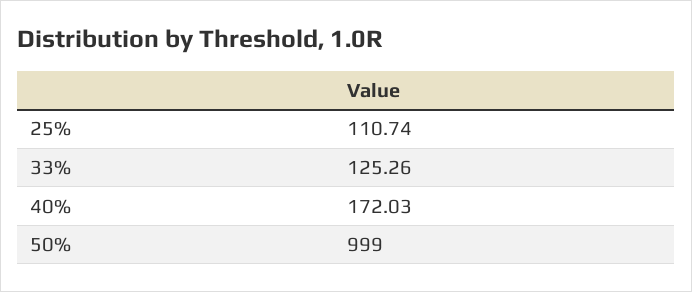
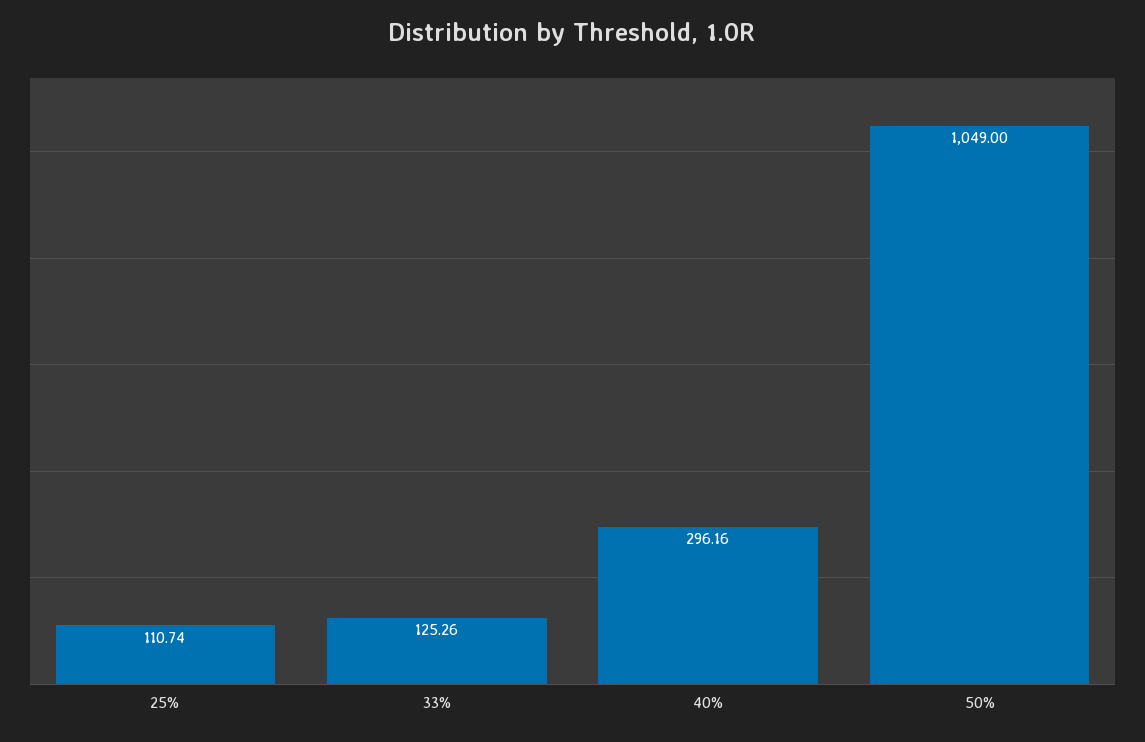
  {
    "25%": 110.74,
    "33%": 125.26,
-   "40%": 172.03,
+   "40%": 296.16,
-   "50%": 999
+   "50%": 1049
  }

